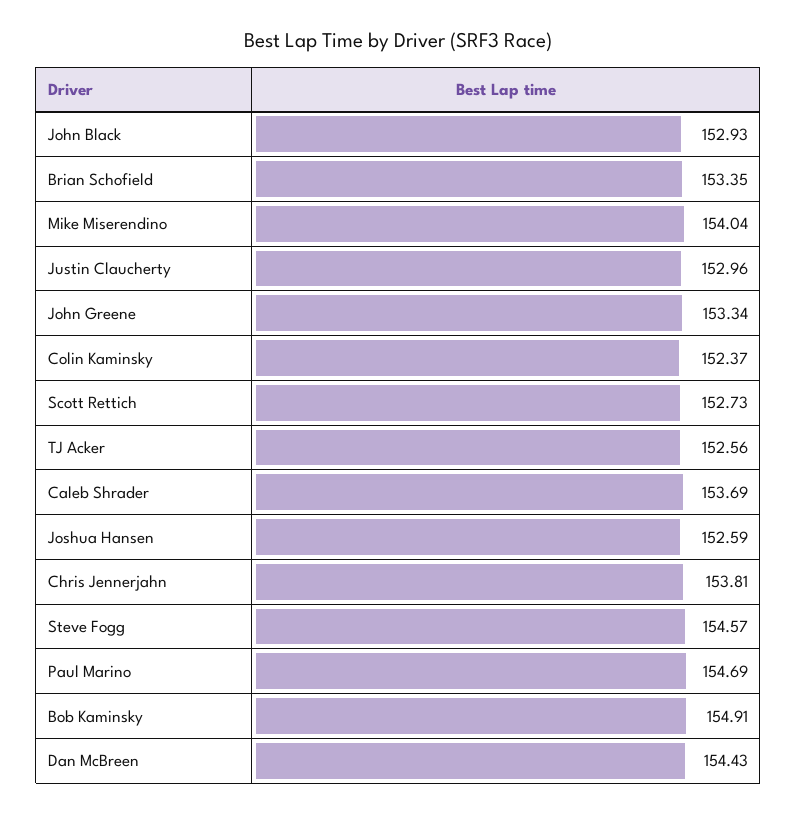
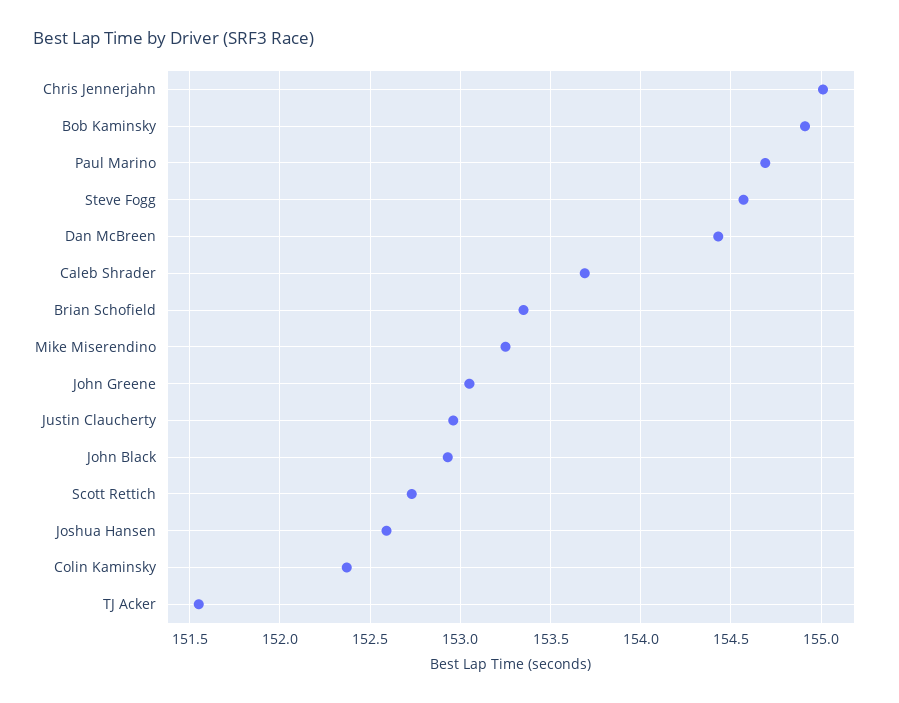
  {
    "John Black": 152.93,
    "Brian Schofield": 153.35,
-   "Mike Miserendino": 154.04,
+   "Mike Miserendino": 153.25,
    "Justin Claucherty": 152.96,
-   "John Greene": 153.34,
+   "John Greene": 153.05,
    "Colin Kaminsky": 152.37,
    "Scott Rettich": 152.73,
-   "TJ Acker": 152.56,
+   "TJ Acker": 151.55,
    "Caleb Shrader": 153.69,
    "Joshua Hansen": 152.59,
-   "Chris Jennerjahn": 153.81,
+   "Chris Jennerjahn": 155,
    "Steve Fogg": 154.57,
    "Paul Marino": 154.69,
    "Bob Kaminsky": 154.91,
    "Dan McBreen": 154.43
  }

